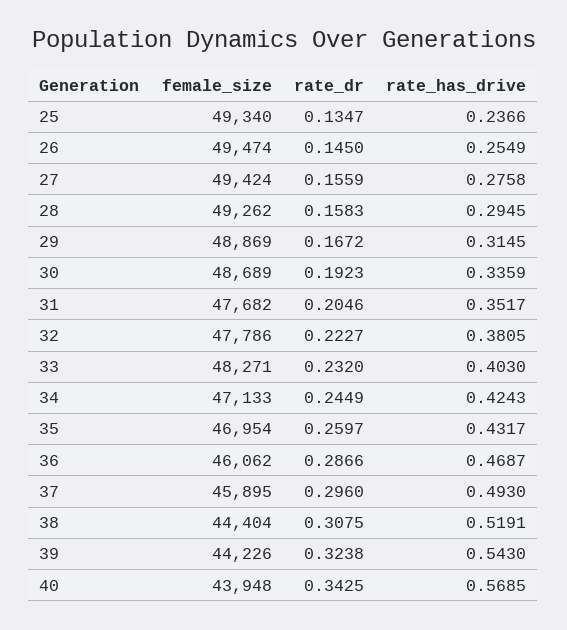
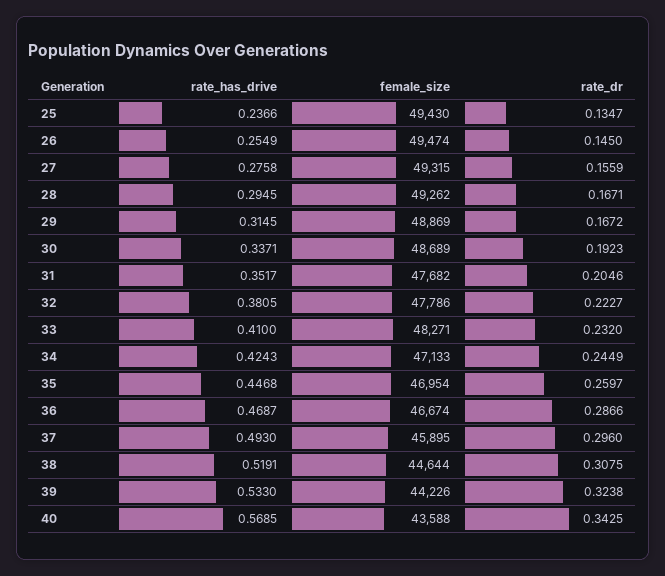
  {
    "female_size": {
-     "25": 49340,
+     "25": 49430,
      "26": 49474,
-     "27": 49424,
+     "27": 49315,
      "28": 49262,
      "29": 48869,
      "30": 48689,
      "31": 47682,
      "32": 47786,
      "33": 48271,
      "34": 47133,
      "35": 46954,
-     "36": 46062,
+     "36": 46674,
      "37": 45895,
-     "38": 44404,
+     "38": 44644,
      "39": 44226,
-     "40": 43948
+     "40": 43588
    },
    "rate_dr": {
      "25": 0.1347,
      "26": 0.145,
      "27": 0.1559,
-     "28": 0.1583,
+     "28": 0.1671,
      "29": 0.1672,
      "30": 0.1923,
      "31": 0.2046,
      "32": 0.2227,
      "33": 0.232,
      "34": 0.2449,
      "35": 0.2597,
      "36": 0.2866,
      "37": 0.296,
      "38": 0.3075,
      "39": 0.3238,
      "40": 0.3425
    },
    "rate_has_drive": {
      "25": 0.2366,
      "26": 0.2549,
      "27": 0.2758,
      "28": 0.2945,
      "29": 0.3145,
-     "30": 0.3359,
+     "30": 0.3371,
      "31": 0.3517,
      "32": 0.3805,
-     "33": 0.403,
+     "33": 0.41,
      "34": 0.4243,
-     "35": 0.4317,
+     "35": 0.4468,
      "36": 0.4687,
      "37": 0.493,
      "38": 0.5191,
-     "39": 0.543,
+     "39": 0.533,
      "40": 0.5685
    }
  }

